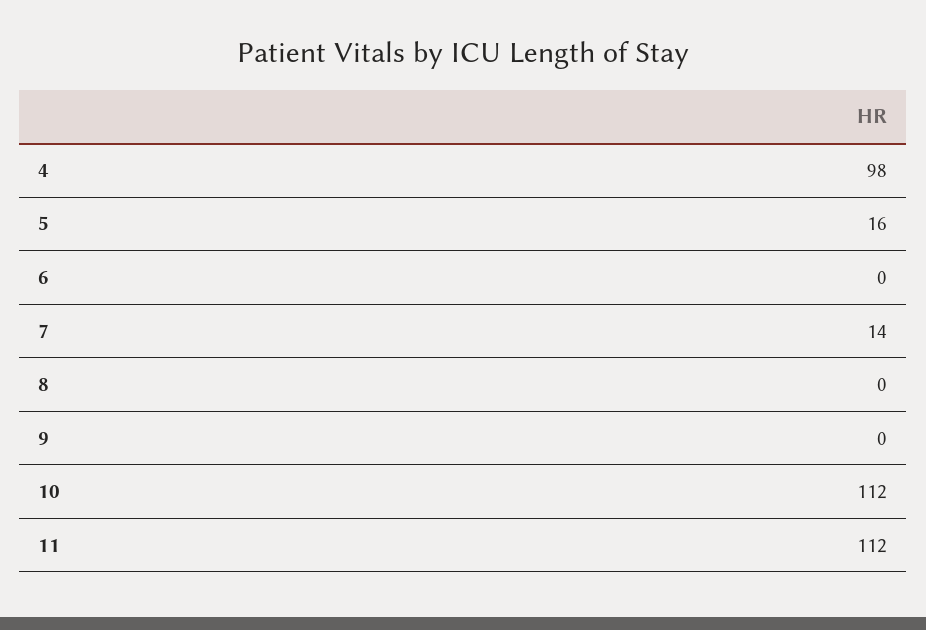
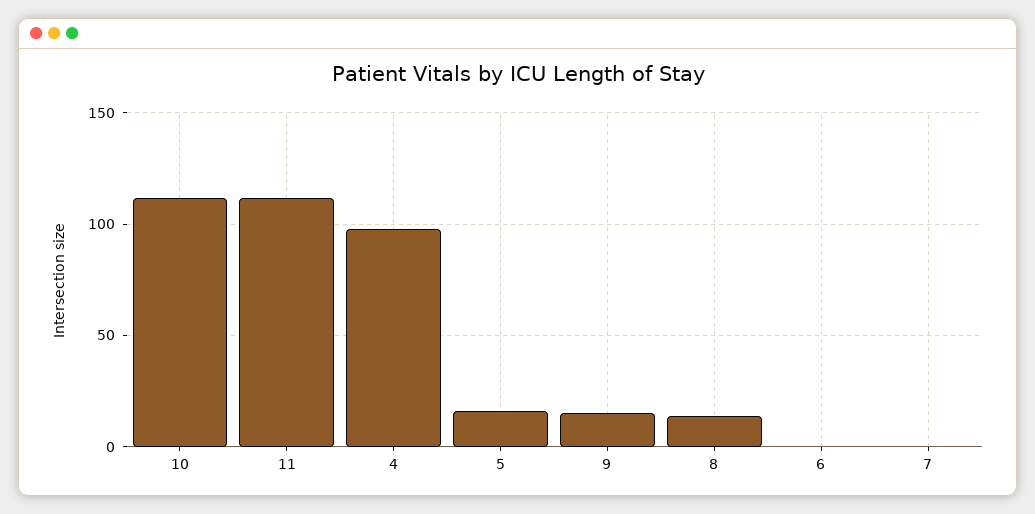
  {
    "4": 98,
    "5": 16,
    "6": 0,
-   "7": 14,
+   "7": 0,
-   "8": 0,
+   "8": 15,
-   "9": 0,
+   "9": 15,
    "10": 112,
    "11": 112
  }

